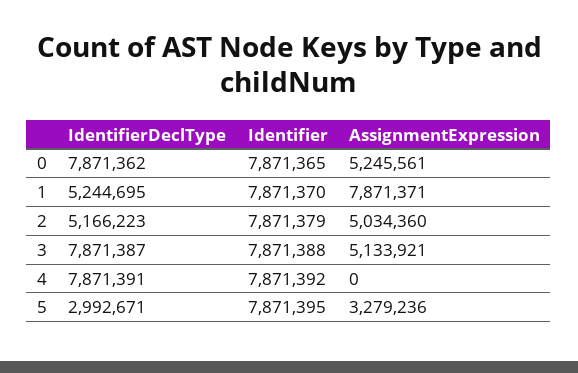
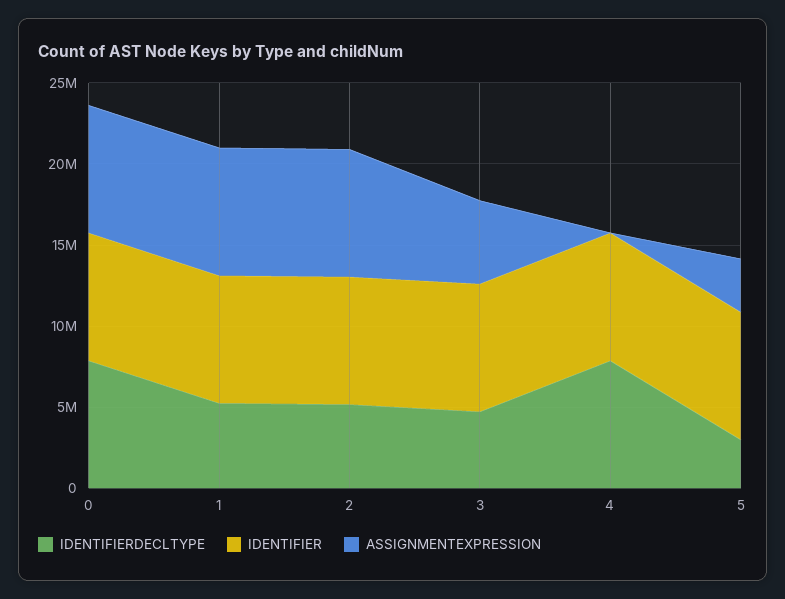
  {
    "IdentifierDeclType": {
      "0": 7871362,
      "1": 5244695,
      "2": 5166223,
-     "3": 7871387,
+     "3": 5000000,
      "4": 7871391,
      "5": 2992671
    },
    "Identifier": {
      "0": 7871365,
      "1": 7871370,
      "2": 7871379,
      "3": 7871388,
      "4": 7871392,
      "5": 7871395
    },
    "AssignmentExpression": {
-     "0": 5245561,
+     "0": 8000000,
      "1": 7871371,
-     "2": 5034360,
+     "2": 8000000,
      "3": 5133921,
      "4": 0,
      "5": 3279236
    }
  }

